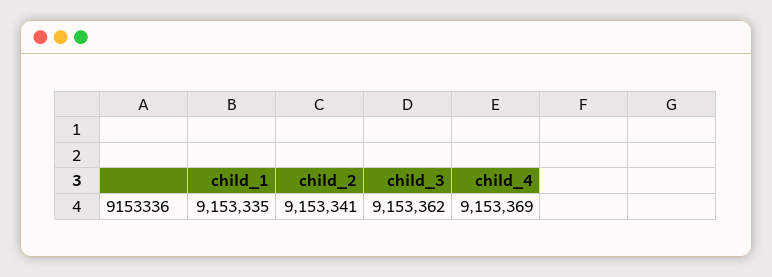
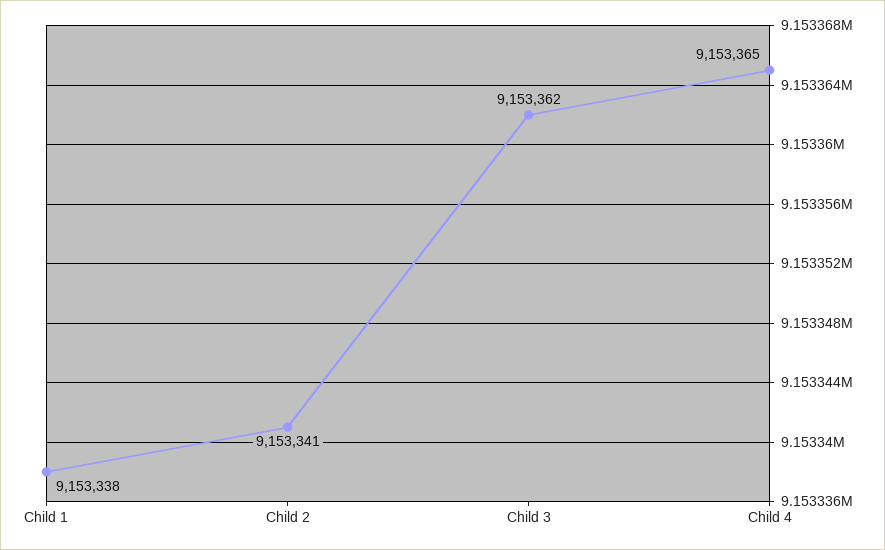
  {
-   "child_1": 9153335,
+   "child_1": 9153338,
    "child_2": 9153341,
    "child_3": 9153362,
-   "child_4": 9153369
+   "child_4": 9153365
  }

